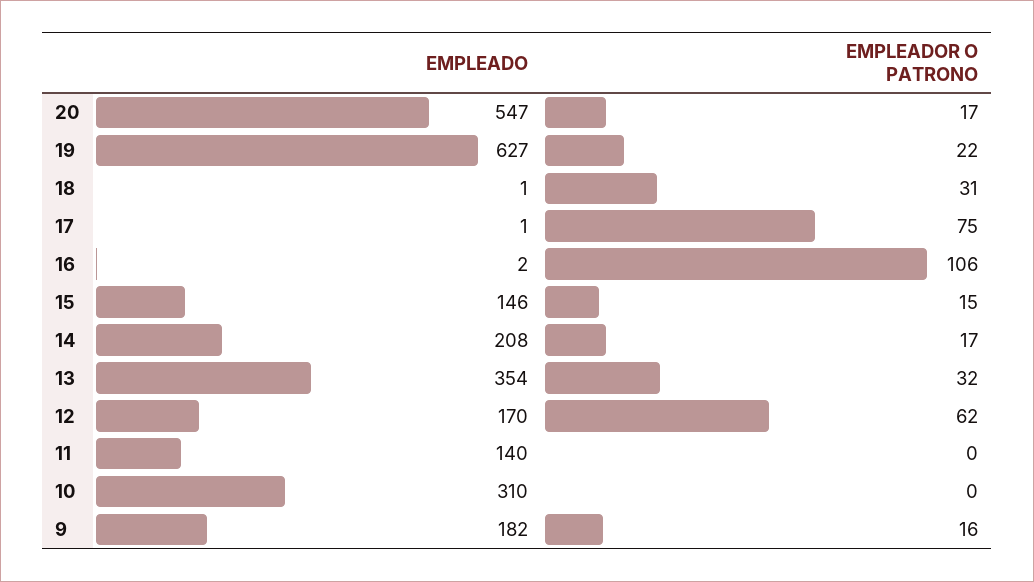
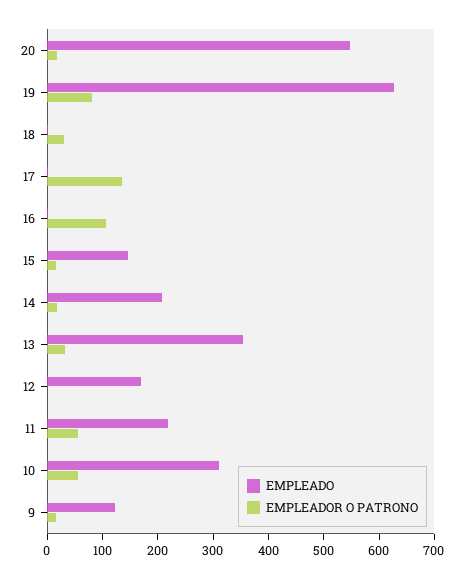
  {
    "EMPLEADO": {
      "20": 547,
      "19": 627,
      "18": 1,
      "17": 1,
      "16": 2,
      "15": 146,
      "14": 208,
      "13": 354,
      "12": 170,
-     "11": 140,
+     "11": 220,
      "10": 310,
-     "9": 182
+     "9": 120
    },
    "EMPLEADOR O PATRONO": {
      "20": 17,
-     "19": 22,
+     "19": 80,
      "18": 31,
-     "17": 75,
+     "17": 140,
      "16": 106,
      "15": 15,
      "14": 17,
      "13": 32,
-     "12": 62,
+     "12": 0,
-     "11": 0,
+     "11": 60,
-     "10": 0,
+     "10": 60,
      "9": 16
    }
  }

